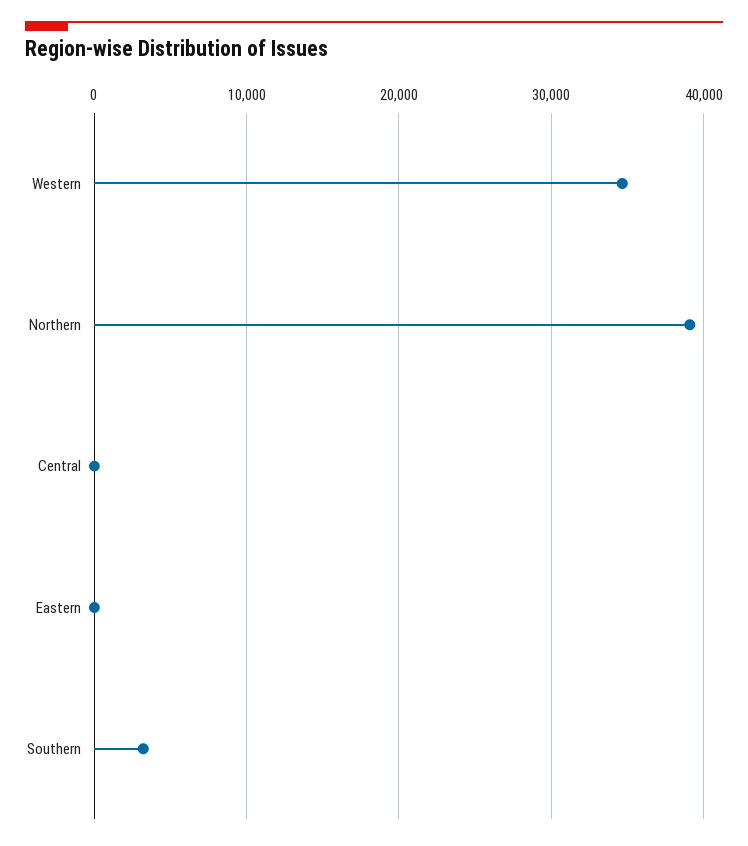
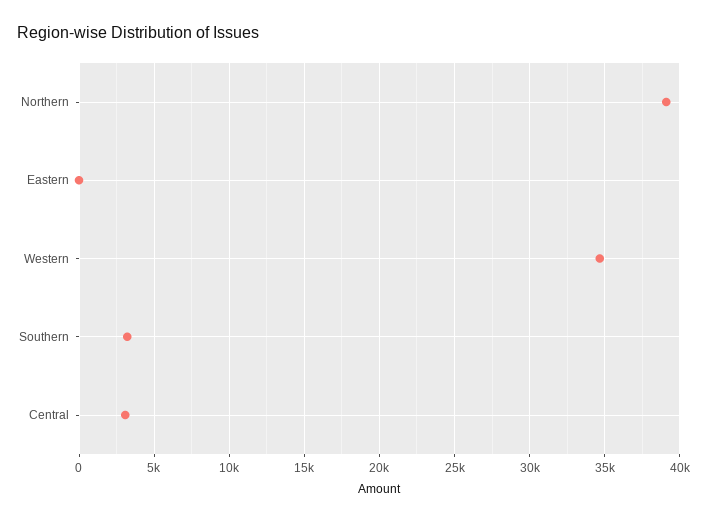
  {
    "Western": 34500,
    "Northern": 39000,
-   "Central": 0,
+   "Central": 3000,
    "Eastern": 0,
    "Southern": 3000
  }

